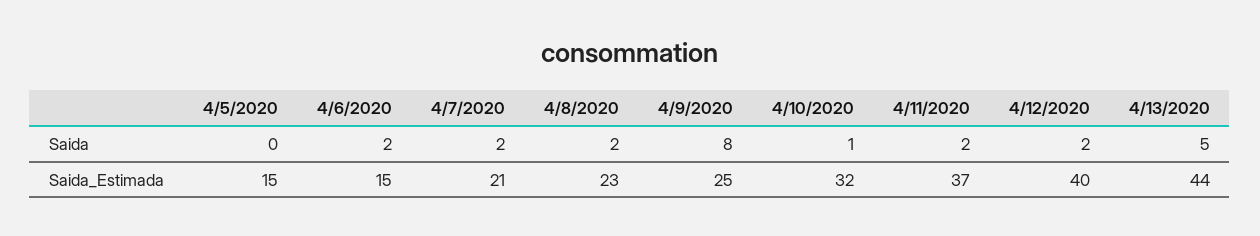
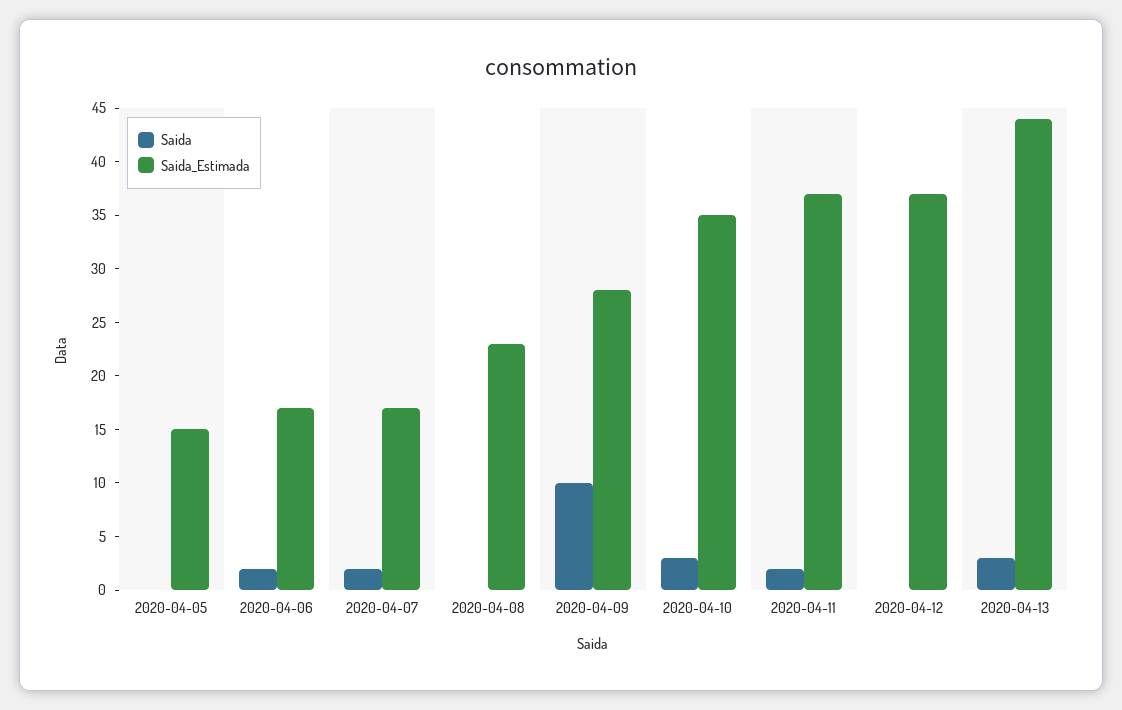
  {
    "Saida": {
      "4/5/2020": 0,
      "4/6/2020": 2,
      "4/7/2020": 2,
-     "4/8/2020": 2,
+     "4/8/2020": 0,
-     "4/9/2020": 8,
+     "4/9/2020": 10,
-     "4/10/2020": 1,
+     "4/10/2020": 3,
      "4/11/2020": 2,
-     "4/12/2020": 2,
+     "4/12/2020": 0,
-     "4/13/2020": 5
+     "4/13/2020": 3
    },
    "Saida_Estimada": {
      "4/5/2020": 15,
-     "4/6/2020": 15,
+     "4/6/2020": 17,
-     "4/7/2020": 21,
+     "4/7/2020": 17,
      "4/8/2020": 23,
-     "4/9/2020": 25,
+     "4/9/2020": 28,
-     "4/10/2020": 32,
+     "4/10/2020": 35,
      "4/11/2020": 37,
-     "4/12/2020": 40,
+     "4/12/2020": 37,
      "4/13/2020": 44
    }
  }

